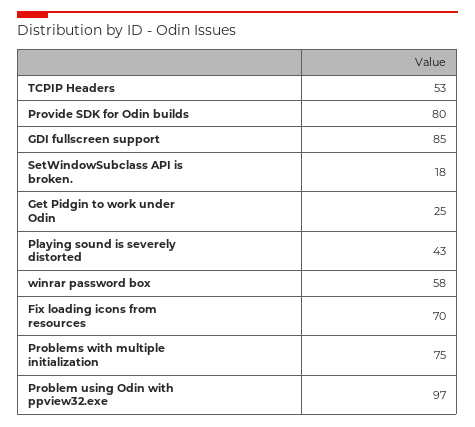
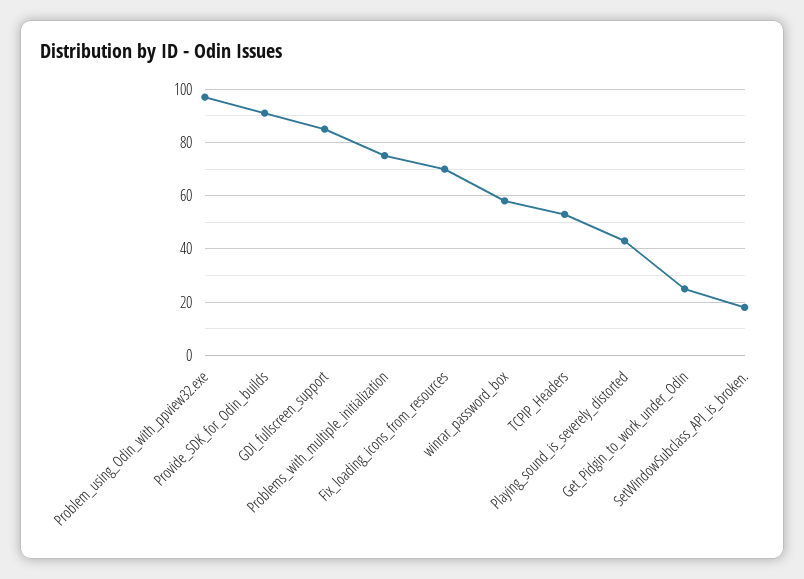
  {
    "TCPIP Headers": 53,
-   "Provide SDK for Odin builds": 80,
+   "Provide SDK for Odin builds": 90,
    "GDI fullscreen support": 85,
    "SetWindowSubclass API is broken.": 18,
    "Get Pidgin to work under Odin": 25,
    "Playing sound is severely distorted": 43,
    "winrar password box": 58,
    "Fix loading icons from resources": 70,
    "Problems with multiple initialization": 75,
    "Problem using Odin with ppview32.exe": 97
  }

